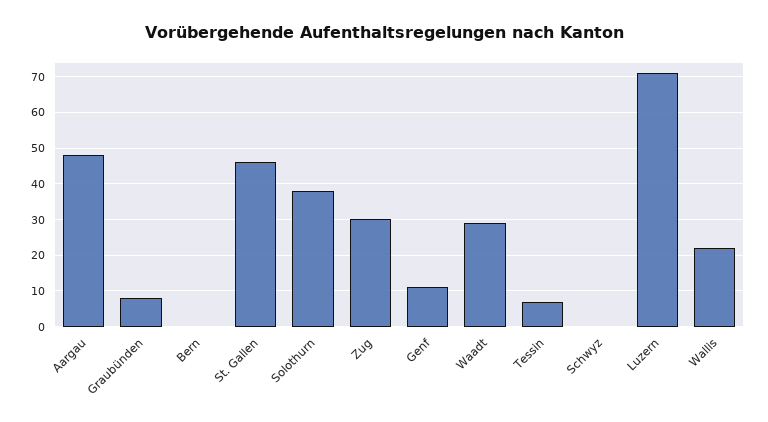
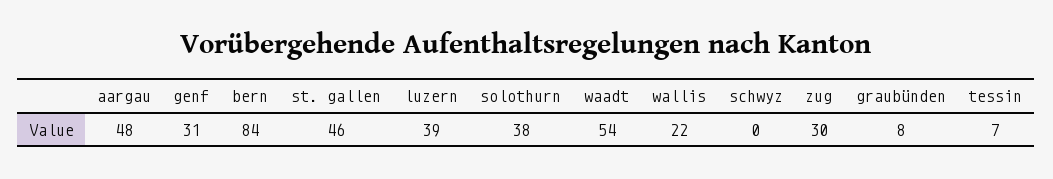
  {
    "Aargau": 48,
    "Graubünden": 8,
-   "Bern": 0,
+   "Bern": 84,
    "St. Gallen": 46,
    "Solothurn": 38,
    "Zug": 30,
-   "Genf": 10,
+   "Genf": 31,
-   "Waadt": 30,
+   "Waadt": 54,
    "Tessin": 7,
    "Schwyz": 0,
-   "Luzern": 70,
+   "Luzern": 39,
    "Wallis": 22
  }

